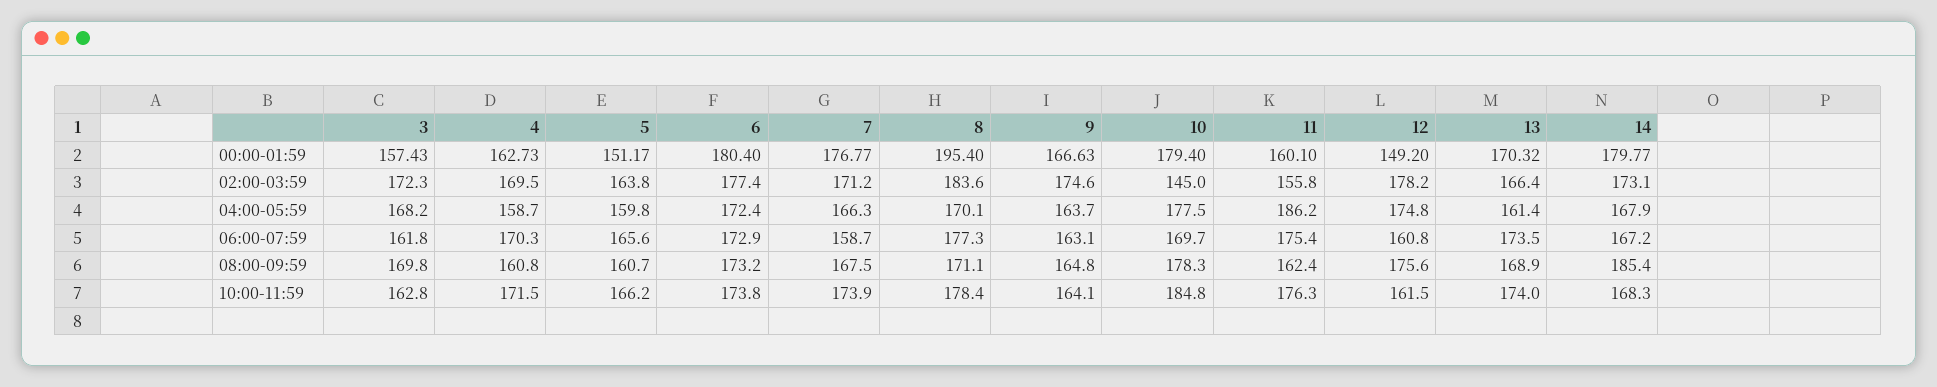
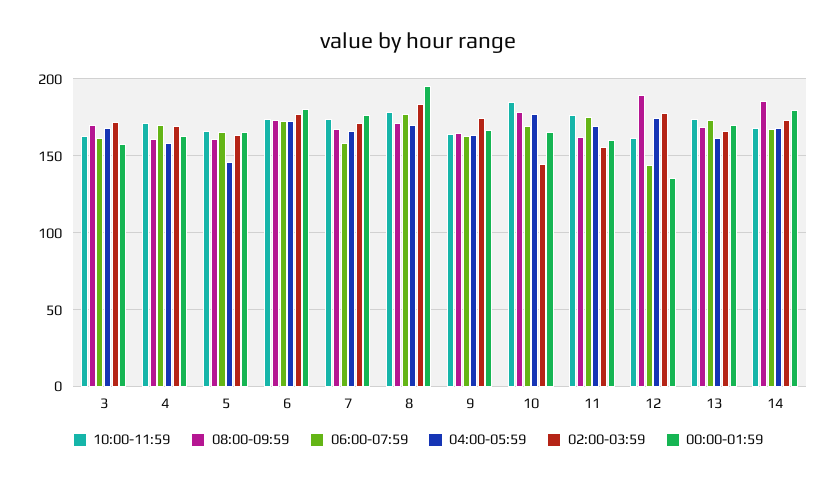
  {
    "00:00-01:59": {
      "3": 157.43,
      "4": 162.73,
-     "5": 151.17,
+     "5": 165,
      "6": 180.4,
      "7": 176.77,
      "8": 195.4,
      "9": 166.63,
-     "10": 179.4,
+     "10": 165,
      "11": 160.1,
-     "12": 149.2,
+     "12": 135,
      "13": 170.32,
      "14": 179.77
    },
    "02:00-03:59": {
      "3": 172.3,
      "4": 169.5,
      "5": 163.8,
      "6": 177.4,
      "7": 171.2,
      "8": 183.6,
      "9": 174.6,
      "10": 145,
      "11": 155.8,
      "12": 178.2,
      "13": 166.4,
      "14": 173.1
    },
    "04:00-05:59": {
      "3": 168.2,
      "4": 158.7,
-     "5": 159.8,
+     "5": 145,
      "6": 172.4,
      "7": 166.3,
      "8": 170.1,
      "9": 163.7,
      "10": 177.5,
-     "11": 186.2,
+     "11": 170,
      "12": 174.8,
      "13": 161.4,
      "14": 167.9
    },
    "06:00-07:59": {
      "3": 161.8,
      "4": 170.3,
      "5": 165.6,
      "6": 172.9,
      "7": 158.7,
      "8": 177.3,
      "9": 163.1,
      "10": 169.7,
      "11": 175.4,
-     "12": 160.8,
+     "12": 145,
      "13": 173.5,
      "14": 167.2
    },
    "08:00-09:59": {
      "3": 169.8,
      "4": 160.8,
      "5": 160.7,
      "6": 173.2,
      "7": 167.5,
      "8": 171.1,
      "9": 164.8,
      "10": 178.3,
      "11": 162.4,
-     "12": 175.6,
+     "12": 190,
      "13": 168.9,
      "14": 185.4
    },
    "10:00-11:59": {
      "3": 162.8,
      "4": 171.5,
      "5": 166.2,
      "6": 173.8,
      "7": 173.9,
      "8": 178.4,
      "9": 164.1,
      "10": 184.8,
      "11": 176.3,
      "12": 161.5,
      "13": 174,
      "14": 168.3
    }
  }

